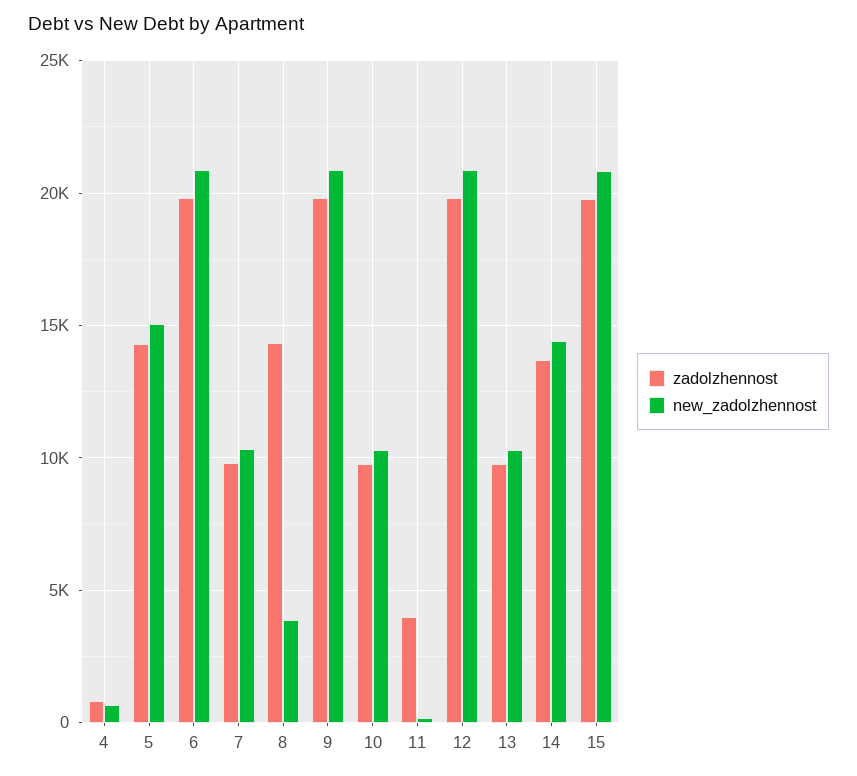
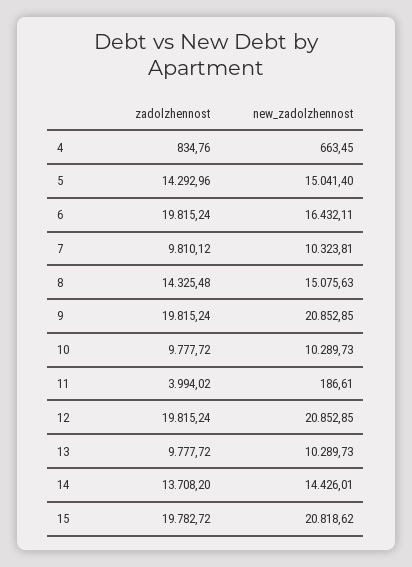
  {
    "zadolzhennost": {
      "4": 834.76,
      "5": 14292.96,
      "6": 19815.24,
      "7": 9810.12,
      "8": 14325.48,
      "9": 19815.24,
      "10": 9777.72,
      "11": 3994.02,
      "12": 19815.24,
      "13": 9777.72,
      "14": 13708.2,
      "15": 19782.72
    },
    "new_zadolzhennost": {
      "4": 663.45,
      "5": 15041.4,
-     "6": 21000,
+     "6": 16432.11,
      "7": 10323.81,
-     "8": 4000,
+     "8": 15075.63,
      "9": 20852.85,
      "10": 10289.73,
      "11": 186.61,
      "12": 20852.85,
      "13": 10289.73,
      "14": 14426.01,
      "15": 20818.62
    }
  }

